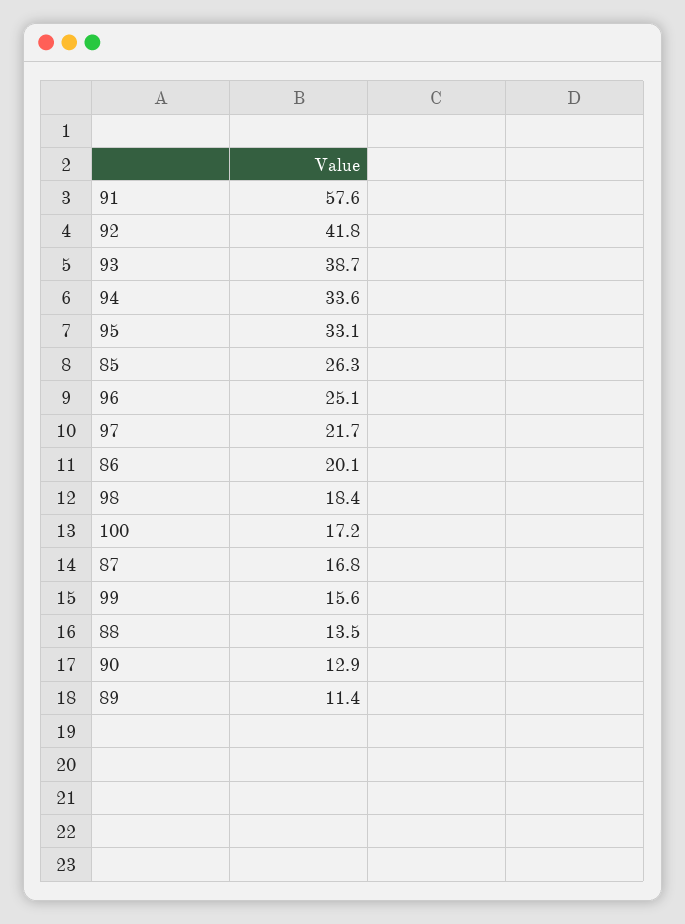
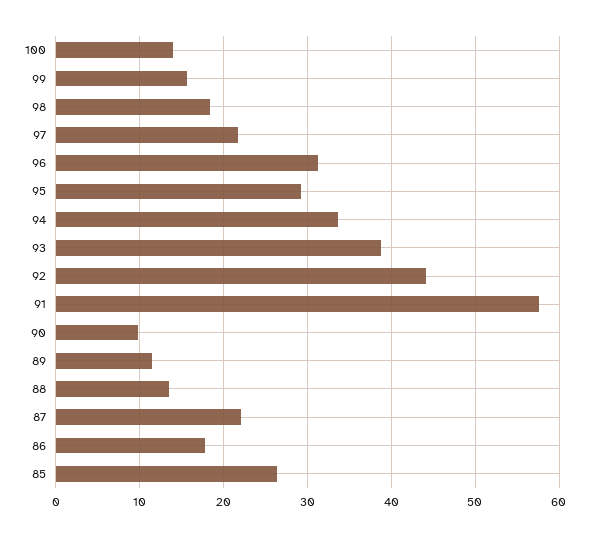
  {
    "91": 57.6,
-   "92": 41.8,
+   "92": 44,
    "93": 38.7,
    "94": 33.6,
-   "95": 33.1,
+   "95": 29,
    "85": 26.3,
-   "96": 25.1,
+   "96": 31,
    "97": 21.7,
-   "86": 20.1,
+   "86": 18,
    "98": 18.4,
-   "100": 17.2,
+   "100": 14,
-   "87": 16.8,
+   "87": 22,
    "99": 15.6,
    "88": 13.5,
-   "90": 12.9,
+   "90": 10,
    "89": 11.4
  }

